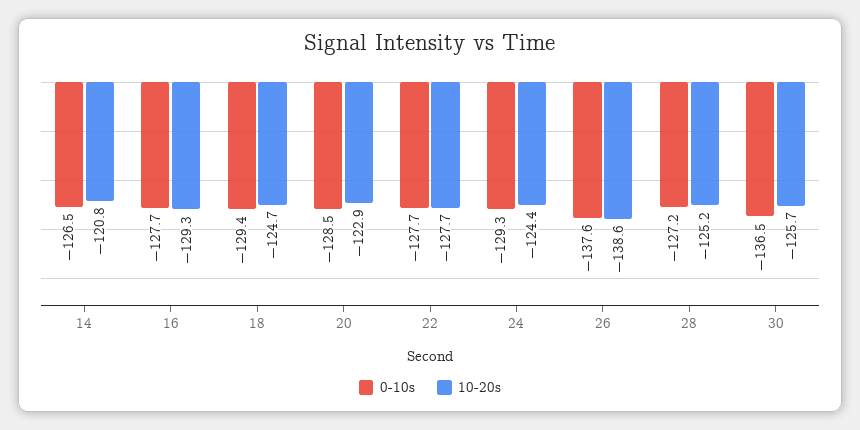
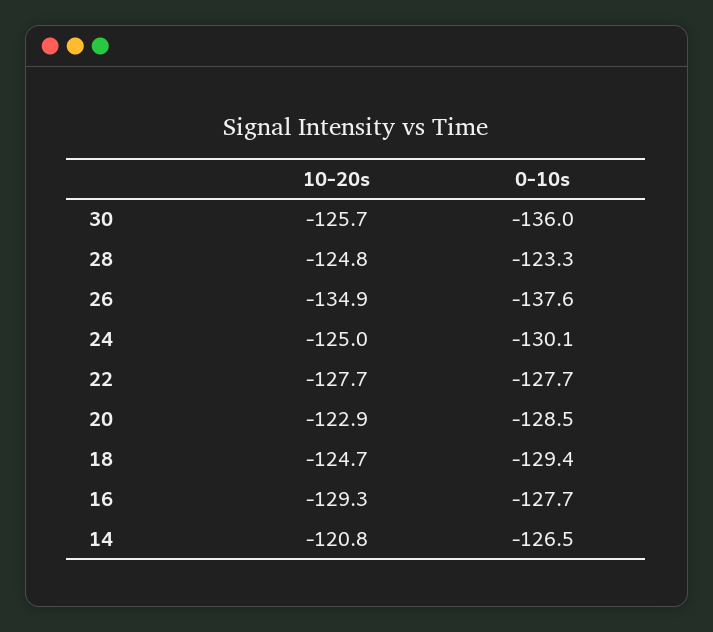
  {
    "0-10s": {
      "14": -126.5,
      "16": -127.7,
      "18": -129.4,
      "20": -128.5,
      "22": -127.7,
-     "24": -129.3,
+     "24": -130.1,
      "26": -137.6,
-     "28": -127.2,
+     "28": -123.3,
-     "30": -136.5
+     "30": -136
    },
    "10-20s": {
      "14": -120.8,
      "16": -129.3,
      "18": -124.7,
      "20": -122.9,
      "22": -127.7,
-     "24": -124.4,
+     "24": -125,
-     "26": -138.6,
+     "26": -134.9,
-     "28": -125.2,
+     "28": -124.8,
      "30": -125.7
    }
  }

